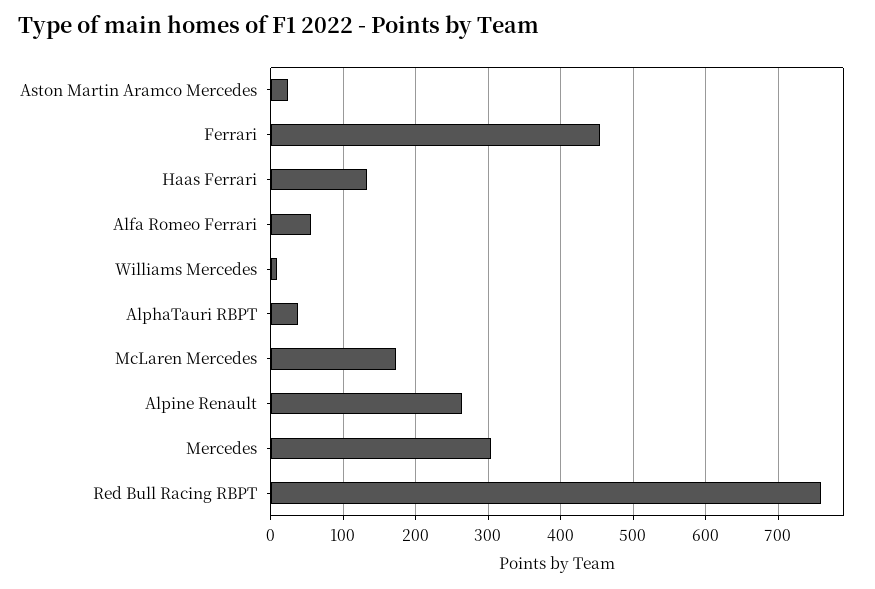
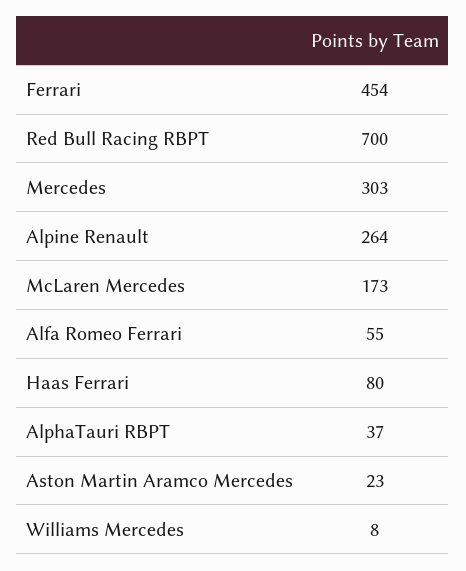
  {
    "Aston Martin Aramco Mercedes": 23,
    "Ferrari": 454,
-   "Haas Ferrari": 130,
+   "Haas Ferrari": 80,
    "Alfa Romeo Ferrari": 55,
    "Williams Mercedes": 8,
    "AlphaTauri RBPT": 37,
    "McLaren Mercedes": 173,
    "Alpine Renault": 264,
    "Mercedes": 303,
-   "Red Bull Racing RBPT": 760
+   "Red Bull Racing RBPT": 700
  }

